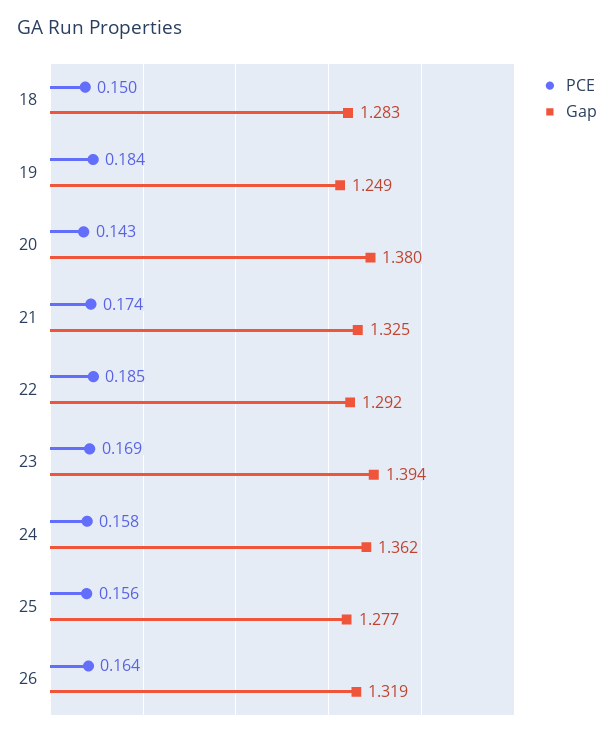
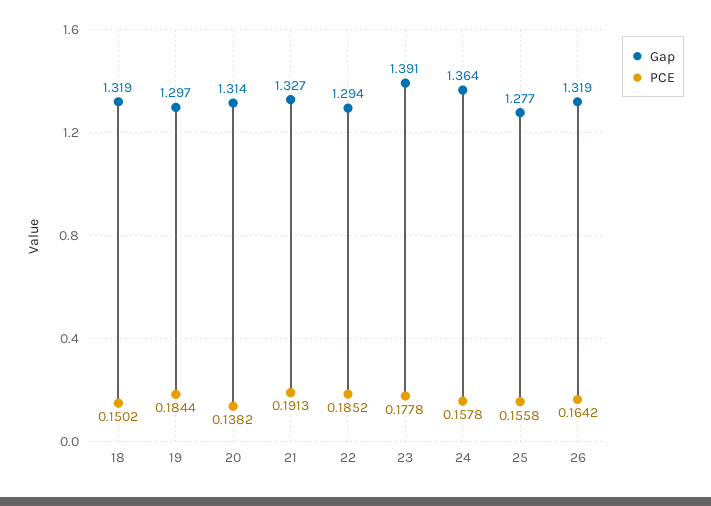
  {
    "PCE": {
      "18": 0.1502,
      "19": 0.1844,
-     "20": 0.143,
+     "20": 0.1382,
-     "21": 0.174,
+     "21": 0.1913,
      "22": 0.1852,
-     "23": 0.169,
+     "23": 0.1778,
      "24": 0.1578,
      "25": 0.1558,
      "26": 0.1642
    },
    "Gap": {
-     "18": 1.283,
+     "18": 1.319,
-     "19": 1.249,
+     "19": 1.297,
-     "20": 1.38,
+     "20": 1.314,
-     "21": 1.325,
+     "21": 1.327,
-     "22": 1.292,
+     "22": 1.294,
-     "23": 1.394,
+     "23": 1.391,
-     "24": 1.362,
+     "24": 1.364,
      "25": 1.277,
      "26": 1.319
    }
  }

